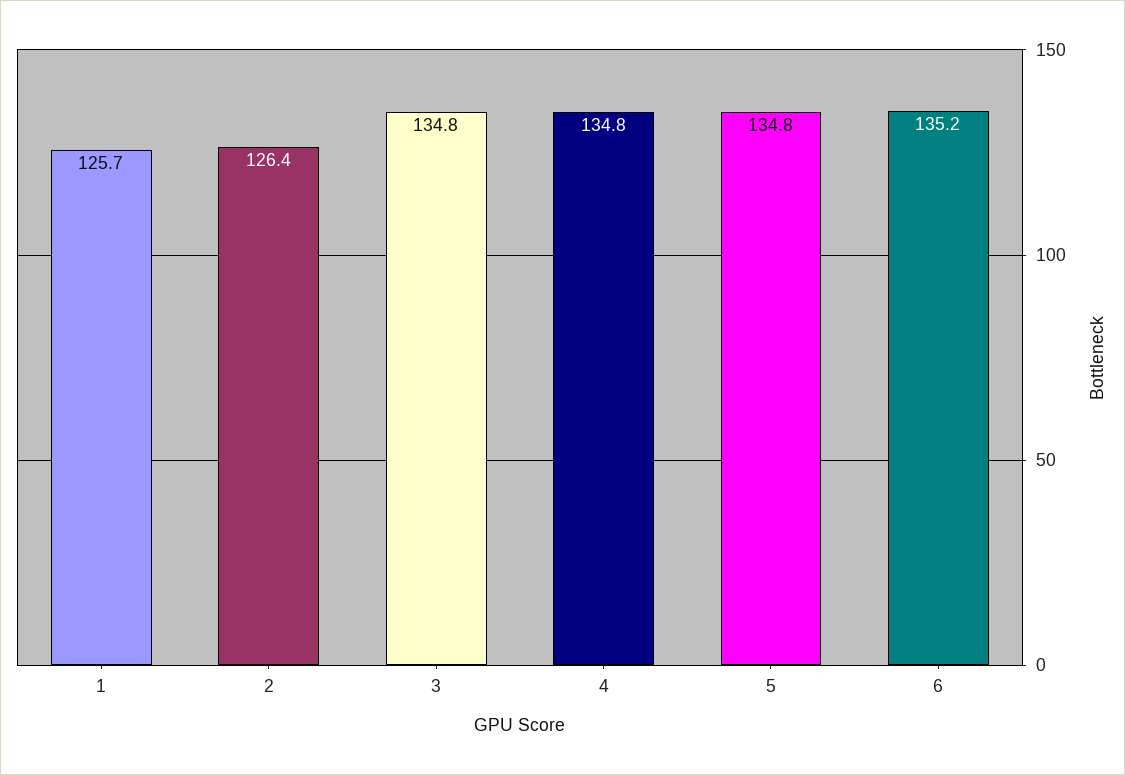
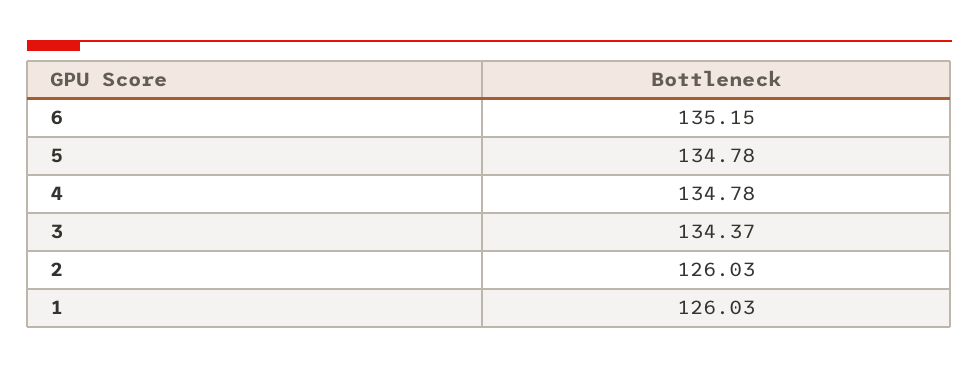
  {
-   "1": 125.7,
+   "1": 126.03,
-   "2": 126.4,
+   "2": 126.03,
-   "3": 134.8,
+   "3": 134.37,
    "4": 134.78,
    "5": 134.78,
    "6": 135.15
  }

